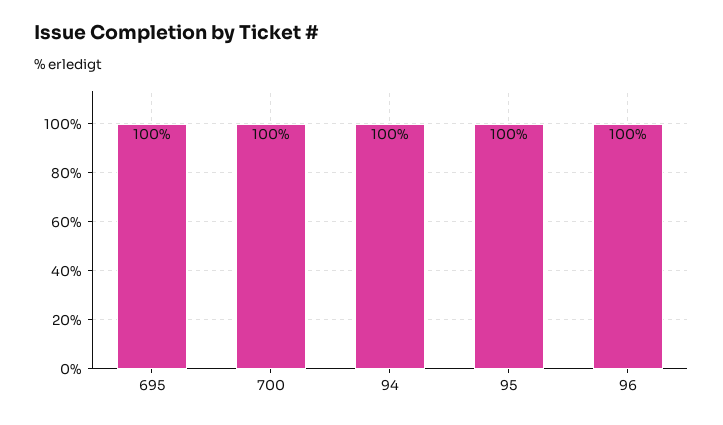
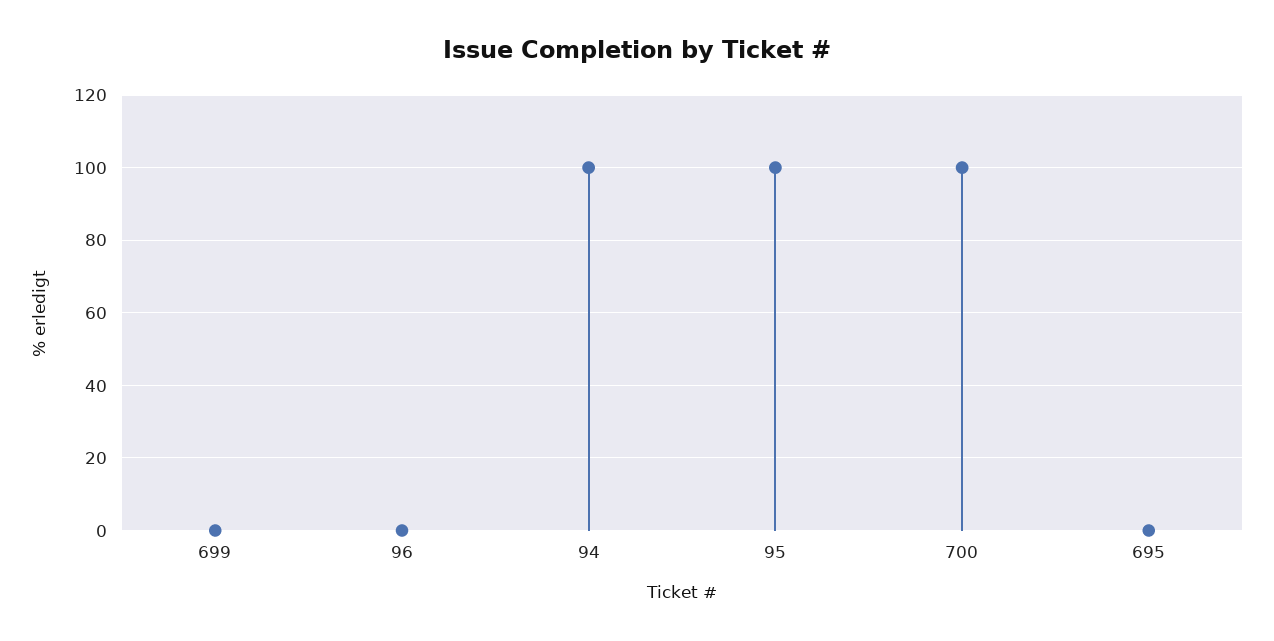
  {
-   "695": 100,
+   "695": 0,
    "700": 100,
    "94": 100,
    "95": 100,
-   "96": 100
+   "96": 0,
+   "699": 0
  }

